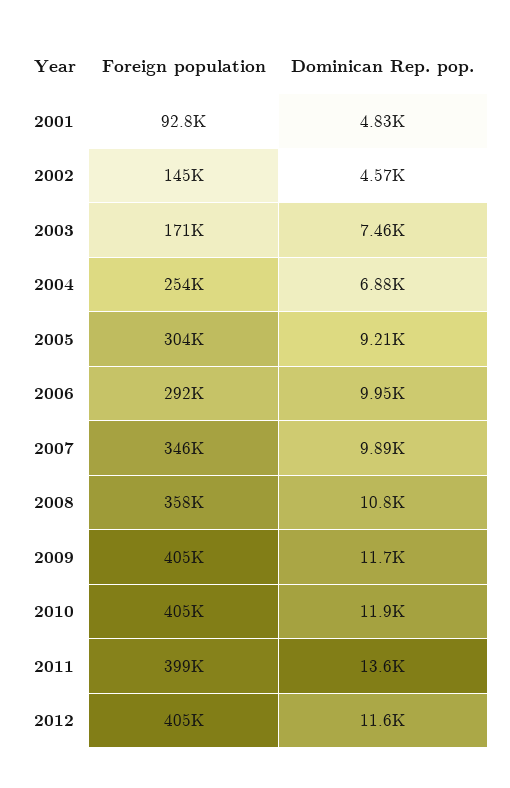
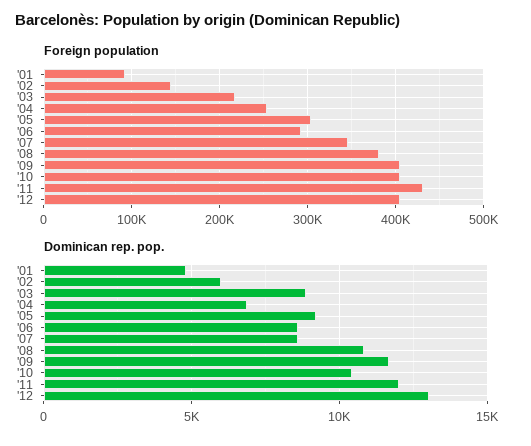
  {
    "Foreign population": {
      "2001": 92800,
      "2002": 145000,
-     "2003": 171000,
+     "2003": 220000,
      "2004": 254000,
      "2005": 304000,
      "2006": 292000,
      "2007": 346000,
-     "2008": 358000,
+     "2008": 380000,
      "2009": 405000,
      "2010": 405000,
-     "2011": 399000,
+     "2011": 430000,
      "2012": 405000
    },
    "Dominican Rep. pop.": {
      "2001": 4830,
-     "2002": 4570,
+     "2002": 6000,
-     "2003": 7460,
+     "2003": 9000,
      "2004": 6880,
      "2005": 9210,
-     "2006": 9950,
+     "2006": 8500,
-     "2007": 9890,
+     "2007": 8500,
      "2008": 10800,
      "2009": 11700,
-     "2010": 11900,
+     "2010": 10500,
-     "2011": 13600,
+     "2011": 12000,
-     "2012": 11600
+     "2012": 13000
    }
  }

